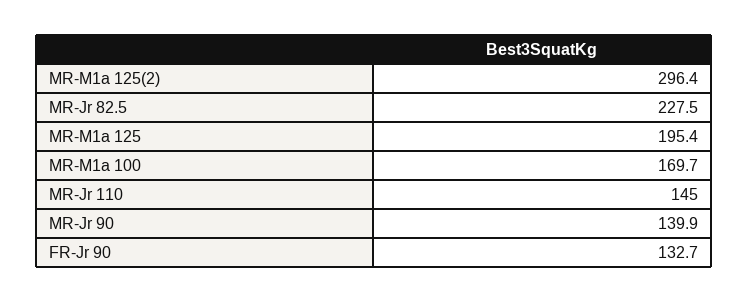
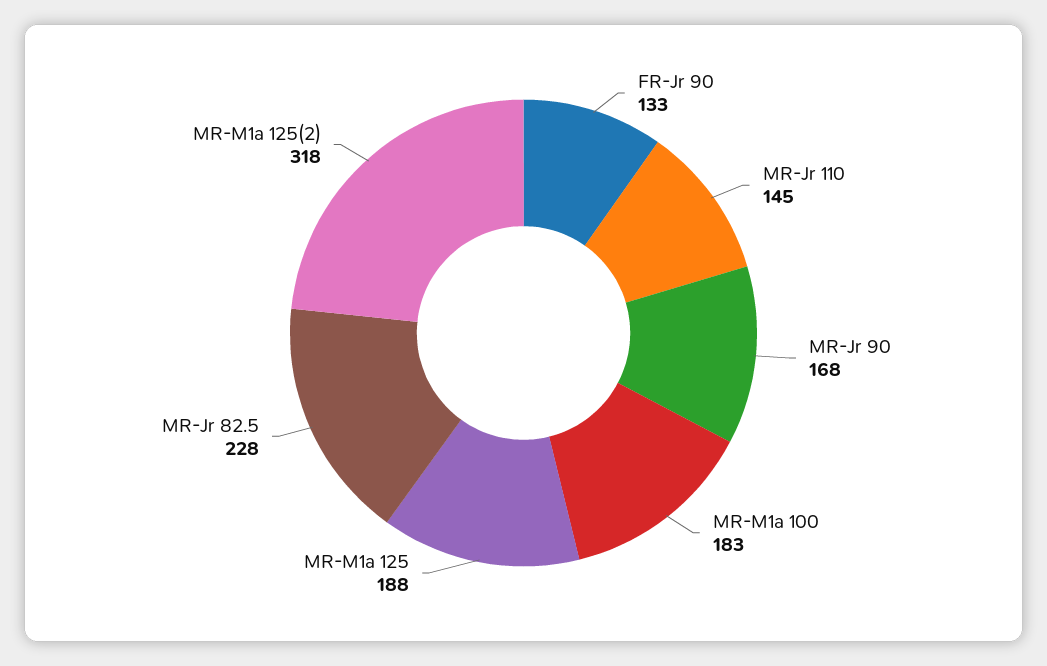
  {
-   "MR-M1a 125(2)": 296.4,
+   "MR-M1a 125(2)": 318,
    "MR-Jr 82.5": 227.5,
-   "MR-M1a 125": 195.4,
+   "MR-M1a 125": 188,
-   "MR-M1a 100": 169.7,
+   "MR-M1a 100": 183,
    "MR-Jr 110": 145,
-   "MR-Jr 90": 139.9,
+   "MR-Jr 90": 168,
    "FR-Jr 90": 132.7
  }

